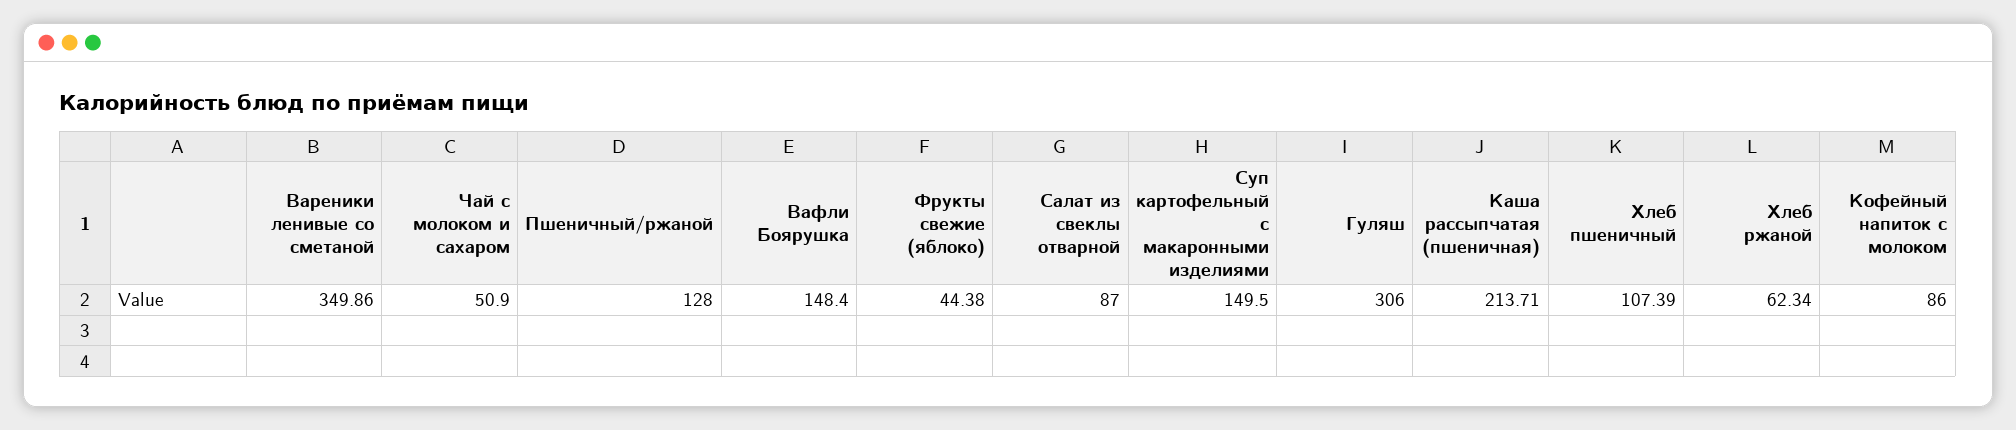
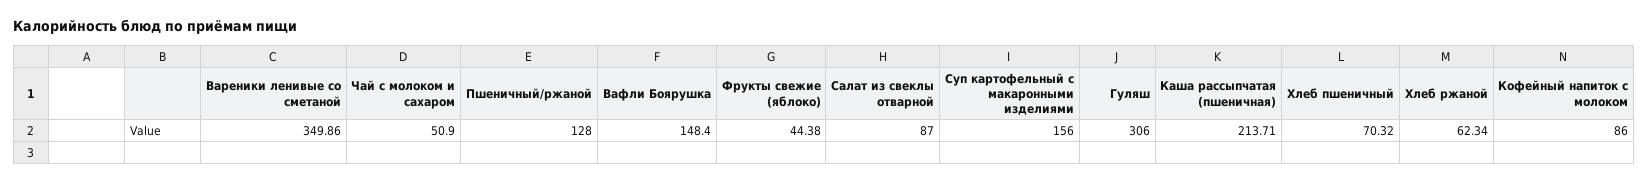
  {
    "Вареники ленивые со сметаной": 349.86,
    "Чай с молоком и сахаром": 50.9,
    "Пшеничный/ржаной": 128,
    "Вафли Боярушка": 148.4,
    "Фрукты свежие (яблоко)": 44.38,
    "Салат из свеклы отварной": 87,
-   "Суп картофельный с макаронными изделиями": 149.5,
+   "Суп картофельный с макаронными изделиями": 156,
    "Гуляш": 306,
    "Каша рассыпчатая (пшеничная)": 213.71,
-   "Хлеб пшеничный": 107.39,
+   "Хлеб пшеничный": 70.32,
    "Хлеб ржаной": 62.34,
    "Кофейный напиток с молоком": 86
  }

